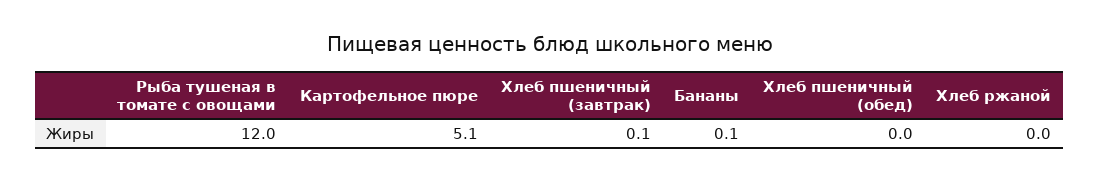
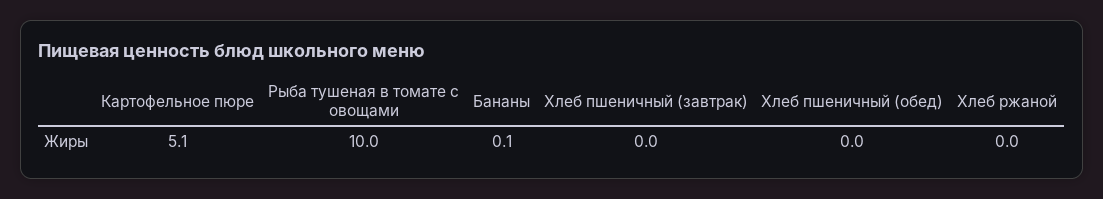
  {
-   "Рыба тушеная в томате с овощами": 12,
+   "Рыба тушеная в томате с овощами": 10,
    "Картофельное пюре": 5.1,
-   "Хлеб пшеничный (завтрак)": 0.1,
+   "Хлеб пшеничный (завтрак)": 0,
    "Бананы": 0.1,
    "Хлеб пшеничный (обед)": 0,
    "Хлеб ржаной": 0
  }

